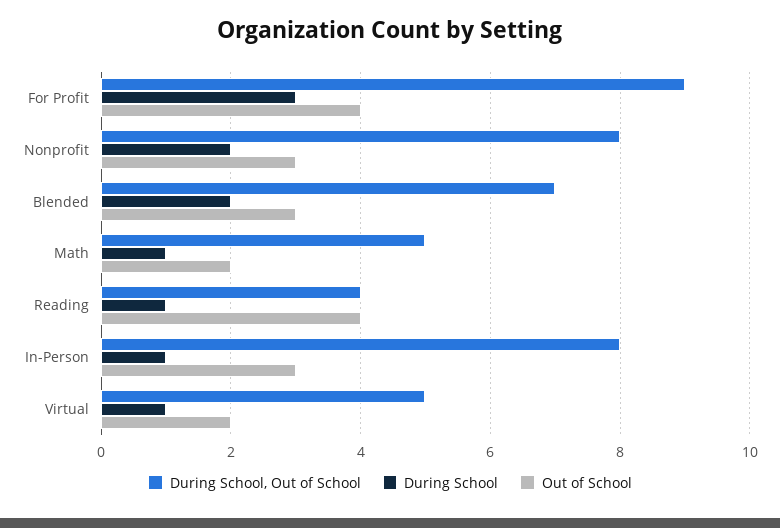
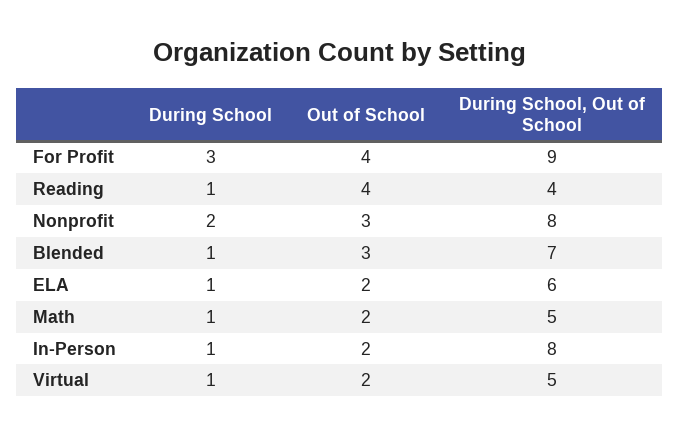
  {
    "During School, Out of School": {
      "For Profit": 9,
      "Nonprofit": 8,
      "Blended": 7,
      "Math": 5,
      "Reading": 4,
      "In-Person": 8,
-     "Virtual": 5
+     "Virtual": 5,
+     "ELA": 6
    },
    "During School": {
      "For Profit": 3,
      "Nonprofit": 2,
-     "Blended": 2,
+     "Blended": 1,
      "Math": 1,
      "Reading": 1,
      "In-Person": 1,
-     "Virtual": 1
+     "Virtual": 1,
+     "ELA": 1
    },
    "Out of School": {
      "For Profit": 4,
      "Nonprofit": 3,
      "Blended": 3,
      "Math": 2,
      "Reading": 4,
-     "In-Person": 3,
+     "In-Person": 2,
-     "Virtual": 2
+     "Virtual": 2,
+     "ELA": 2
    }
  }

